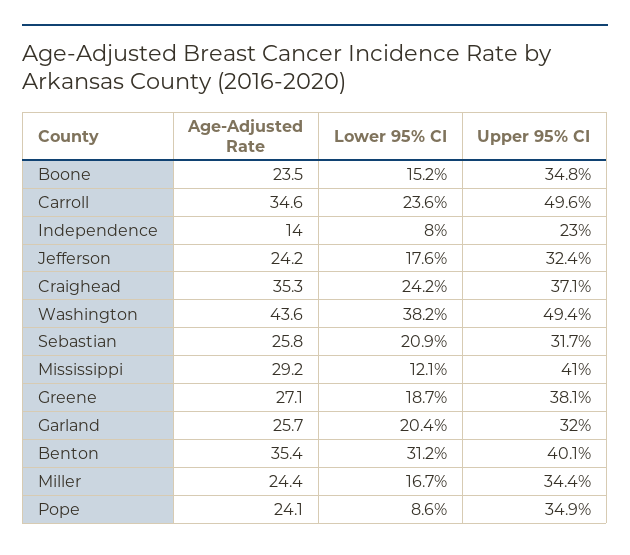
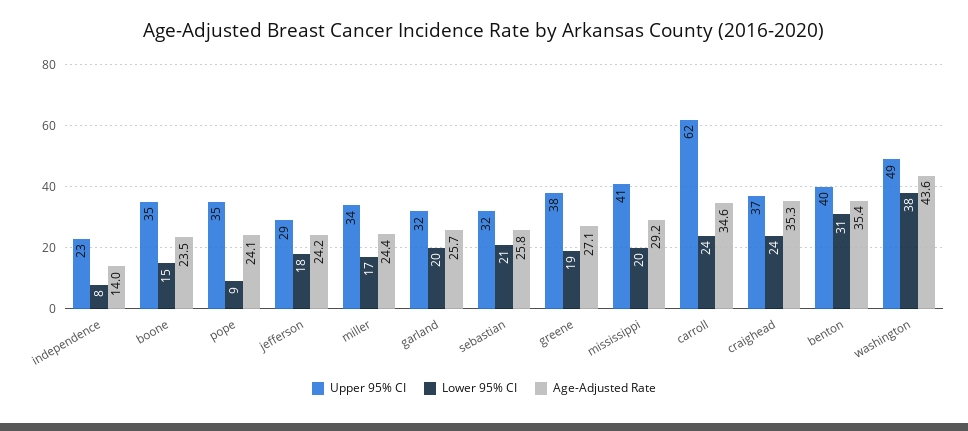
  {
    "Age-Adjusted Rate": {
      "Boone": 23.5,
      "Carroll": 34.6,
      "Independence": 14,
      "Jefferson": 24.2,
      "Craighead": 35.3,
      "Washington": 43.6,
      "Sebastian": 25.8,
      "Mississippi": 29.2,
      "Greene": 27.1,
      "Garland": 25.7,
      "Benton": 35.4,
      "Miller": 24.4,
      "Pope": 24.1
    },
    "Lower 95% CI": {
      "Boone": 15.2,
      "Carroll": 23.6,
      "Independence": 8,
      "Jefferson": 17.6,
      "Craighead": 24.2,
      "Washington": 38.2,
      "Sebastian": 20.9,
-     "Mississippi": 12.1,
+     "Mississippi": 20,
      "Greene": 18.7,
      "Garland": 20.4,
      "Benton": 31.2,
      "Miller": 16.7,
      "Pope": 8.6
    },
    "Upper 95% CI": {
      "Boone": 34.8,
-     "Carroll": 49.6,
+     "Carroll": 62,
      "Independence": 23,
-     "Jefferson": 32.4,
+     "Jefferson": 29,
      "Craighead": 37.1,
      "Washington": 49.4,
      "Sebastian": 31.7,
      "Mississippi": 41,
      "Greene": 38.1,
      "Garland": 32,
      "Benton": 40.1,
      "Miller": 34.4,
      "Pope": 34.9
    }
  }

